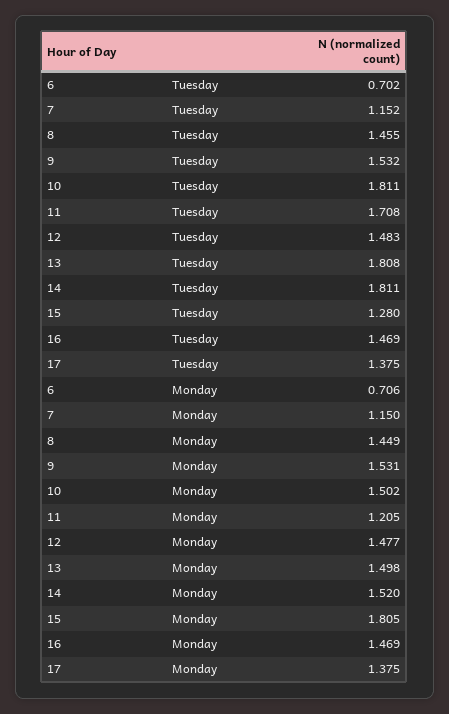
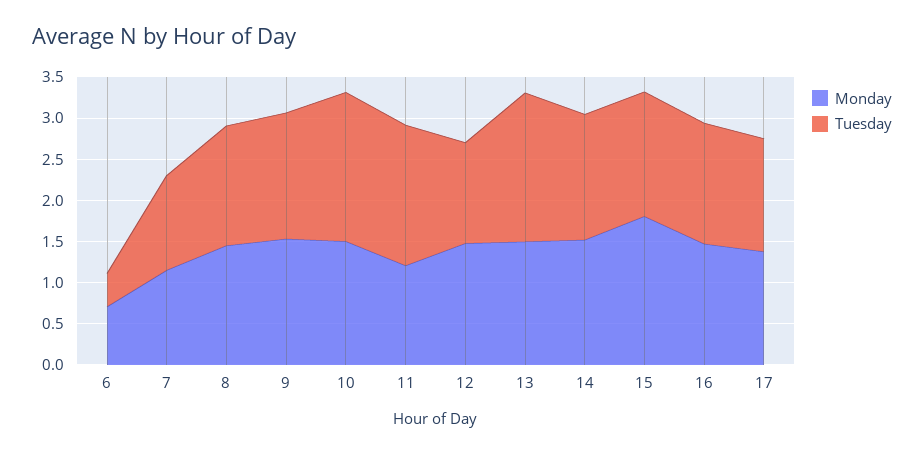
  {
    "Tuesday": {
-     "6": 0.702,
+     "6": 0.4,
      "7": 1.152,
      "8": 1.455,
      "9": 1.532,
      "10": 1.811,
      "11": 1.708,
-     "12": 1.483,
+     "12": 1.2,
      "13": 1.808,
-     "14": 1.811,
+     "14": 1.5,
-     "15": 1.28,
+     "15": 1.5,
      "16": 1.469,
      "17": 1.375
    },
    "Monday": {
      "6": 0.706,
      "7": 1.15,
      "8": 1.449,
      "9": 1.531,
      "10": 1.502,
      "11": 1.205,
      "12": 1.477,
      "13": 1.498,
      "14": 1.52,
      "15": 1.805,
      "16": 1.469,
      "17": 1.375
    }
  }

